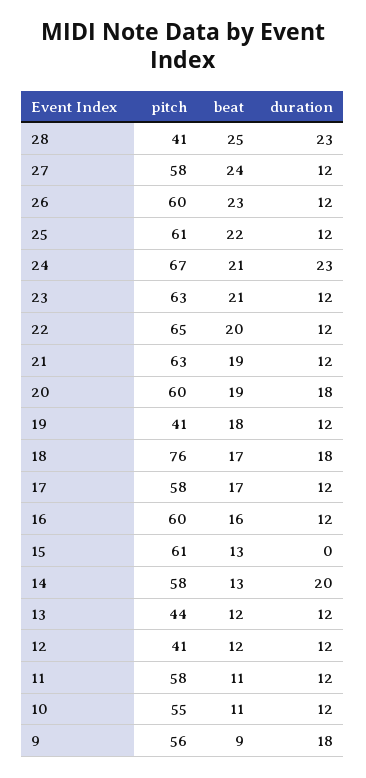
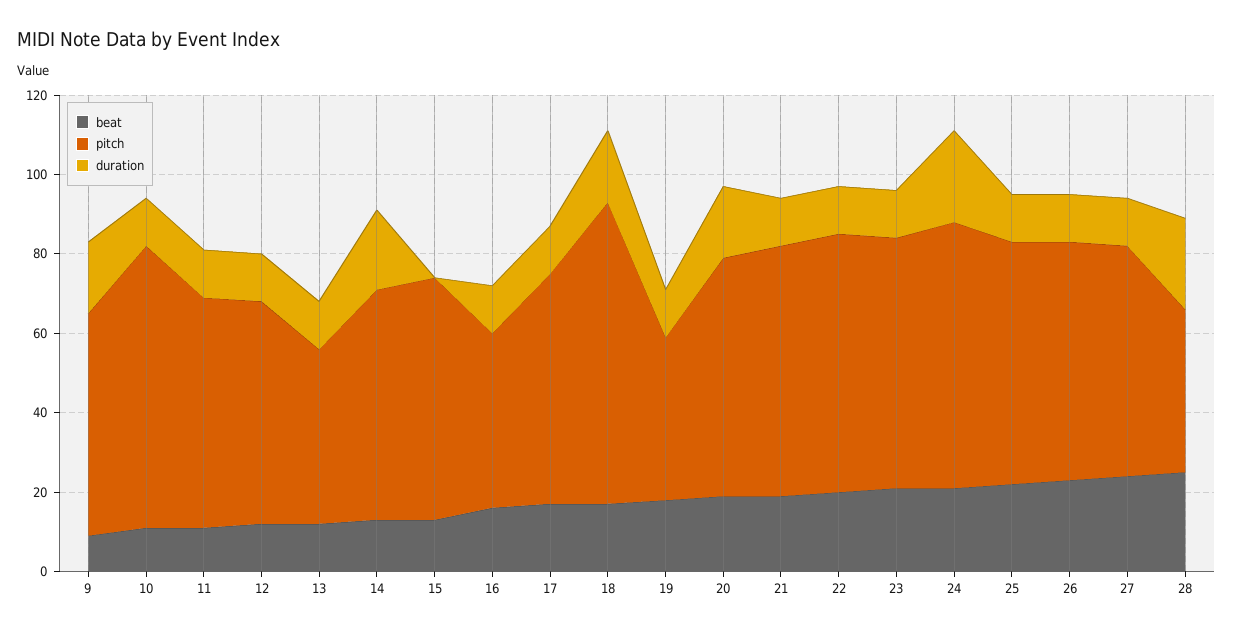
  {
    "pitch": {
      "28": 41,
      "27": 58,
      "26": 60,
      "25": 61,
      "24": 67,
      "23": 63,
      "22": 65,
      "21": 63,
      "20": 60,
      "19": 41,
      "18": 76,
      "17": 58,
-     "16": 60,
+     "16": 45,
      "15": 61,
      "14": 58,
      "13": 44,
-     "12": 41,
+     "12": 55,
      "11": 58,
-     "10": 55,
+     "10": 70,
      "9": 56
    },
    "beat": {
      "28": 25,
      "27": 24,
      "26": 23,
      "25": 22,
      "24": 21,
      "23": 21,
      "22": 20,
      "21": 19,
      "20": 19,
      "19": 18,
      "18": 17,
      "17": 17,
      "16": 16,
      "15": 13,
      "14": 13,
      "13": 12,
      "12": 12,
      "11": 11,
      "10": 11,
      "9": 9
    },
    "duration": {
      "28": 23,
      "27": 12,
      "26": 12,
      "25": 12,
      "24": 23,
      "23": 12,
      "22": 12,
      "21": 12,
      "20": 18,
      "19": 12,
      "18": 18,
      "17": 12,
      "16": 12,
      "15": 0,
      "14": 20,
      "13": 12,
      "12": 12,
      "11": 12,
      "10": 12,
      "9": 18
    }
  }

